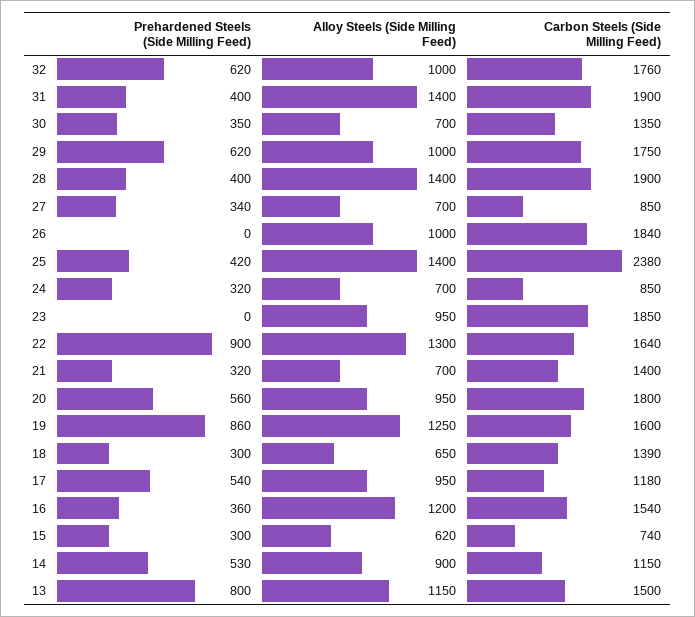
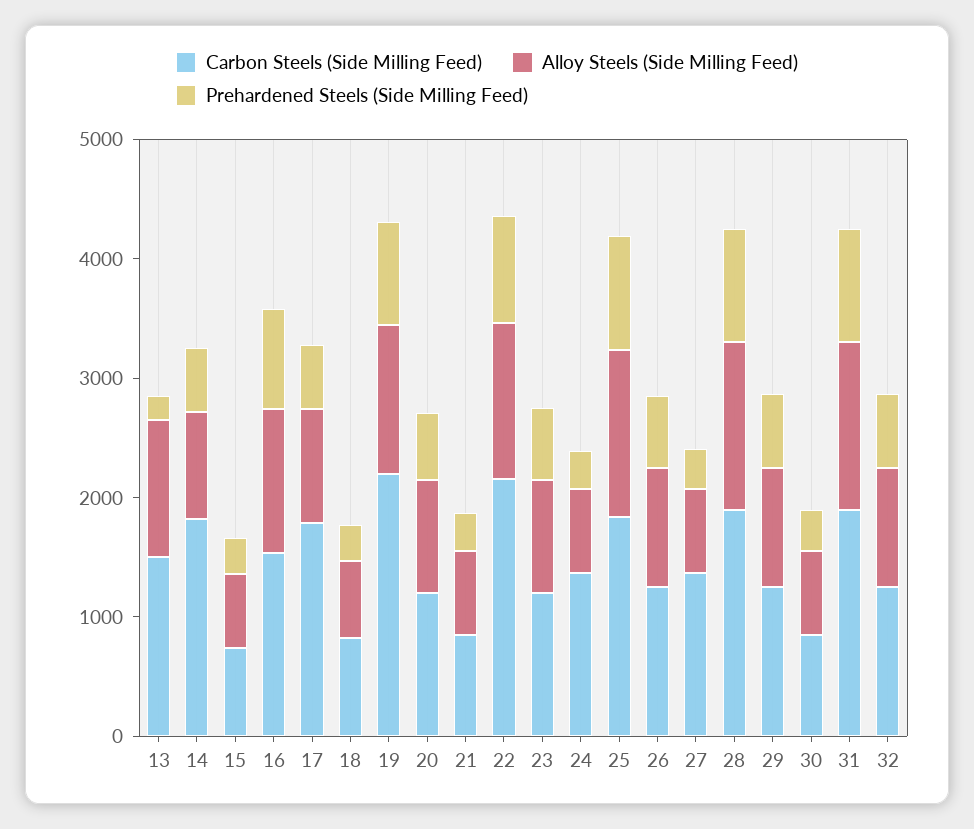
  {
    "Prehardened Steels (Side Milling Feed)": {
      "32": 620,
-     "31": 400,
+     "31": 1000,
      "30": 350,
      "29": 620,
-     "28": 400,
+     "28": 1000,
      "27": 340,
-     "26": 0,
+     "26": 600,
-     "25": 420,
+     "25": 1000,
      "24": 320,
-     "23": 0,
+     "23": 600,
      "22": 900,
      "21": 320,
      "20": 560,
      "19": 860,
      "18": 300,
      "17": 540,
-     "16": 360,
+     "16": 800,
      "15": 300,
      "14": 530,
-     "13": 800
+     "13": 200
    },
    "Alloy Steels (Side Milling Feed)": {
      "32": 1000,
      "31": 1400,
      "30": 700,
      "29": 1000,
      "28": 1400,
      "27": 700,
      "26": 1000,
      "25": 1400,
      "24": 700,
      "23": 950,
      "22": 1300,
      "21": 700,
      "20": 950,
      "19": 1250,
      "18": 650,
      "17": 950,
      "16": 1200,
      "15": 620,
      "14": 900,
      "13": 1150
    },
    "Carbon Steels (Side Milling Feed)": {
-     "32": 1760,
+     "32": 1200,
      "31": 1900,
-     "30": 1350,
+     "30": 800,
-     "29": 1750,
+     "29": 1200,
      "28": 1900,
-     "27": 850,
+     "27": 1400,
-     "26": 1840,
+     "26": 1200,
-     "25": 2380,
+     "25": 1800,
-     "24": 850,
+     "24": 1400,
-     "23": 1850,
+     "23": 1200,
-     "22": 1640,
+     "22": 2200,
-     "21": 1400,
+     "21": 800,
-     "20": 1800,
+     "20": 1200,
-     "19": 1600,
+     "19": 2200,
-     "18": 1390,
+     "18": 800,
-     "17": 1180,
+     "17": 1800,
      "16": 1540,
      "15": 740,
-     "14": 1150,
+     "14": 1800,
      "13": 1500
    }
  }

